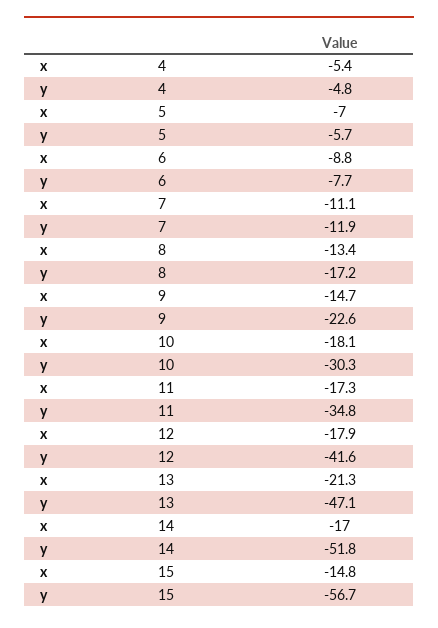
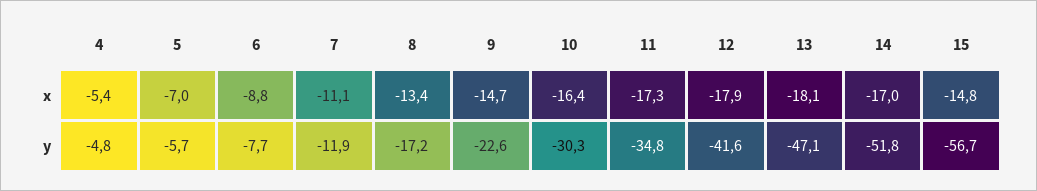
  {
    "x": {
      "4": -5.4,
      "5": -7,
      "6": -8.8,
      "7": -11.1,
      "8": -13.4,
      "9": -14.7,
-     "10": -18.1,
+     "10": -16.4,
      "11": -17.3,
      "12": -17.9,
-     "13": -21.3,
+     "13": -18.1,
      "14": -17,
      "15": -14.8
    },
    "y": {
      "4": -4.8,
      "5": -5.7,
      "6": -7.7,
      "7": -11.9,
      "8": -17.2,
      "9": -22.6,
      "10": -30.3,
      "11": -34.8,
      "12": -41.6,
      "13": -47.1,
      "14": -51.8,
      "15": -56.7
    }
  }

